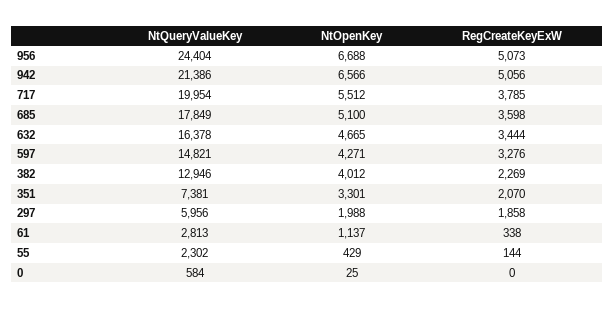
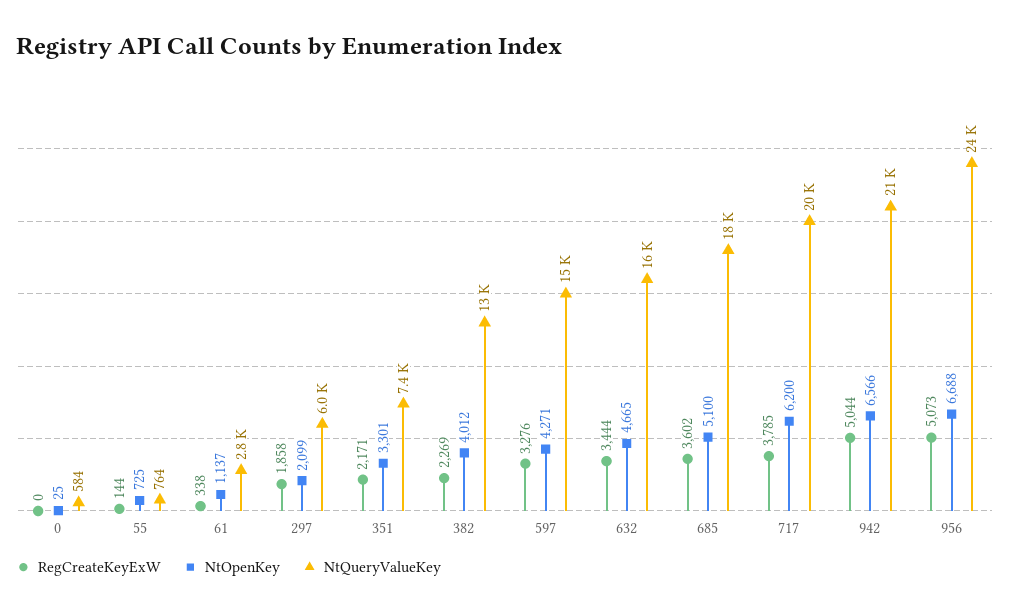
  {
    "NtQueryValueKey": {
      "956": 24404,
      "942": 21386,
      "717": 19954,
      "685": 17849,
      "632": 16378,
      "597": 14821,
      "382": 12946,
      "351": 7381,
      "297": 5956,
      "61": 2813,
-     "55": 2302,
+     "55": 764,
      "0": 584
    },
    "NtOpenKey": {
      "956": 6688,
      "942": 6566,
-     "717": 5512,
+     "717": 6200,
      "685": 5100,
      "632": 4665,
      "597": 4271,
      "382": 4012,
      "351": 3301,
-     "297": 1988,
+     "297": 2099,
      "61": 1137,
-     "55": 429,
+     "55": 725,
      "0": 25
    },
    "RegCreateKeyExW": {
      "956": 5073,
-     "942": 5056,
+     "942": 5044,
      "717": 3785,
-     "685": 3598,
+     "685": 3602,
      "632": 3444,
      "597": 3276,
      "382": 2269,
-     "351": 2070,
+     "351": 2171,
      "297": 1858,
      "61": 338,
      "55": 144,
      "0": 0
    }
  }

